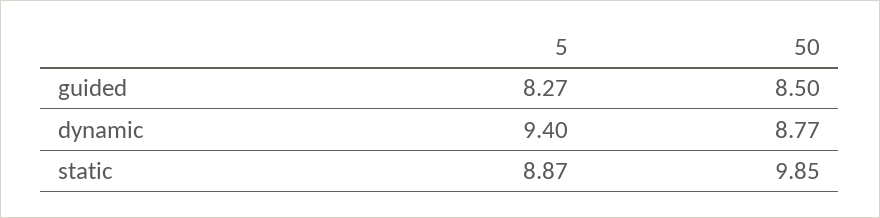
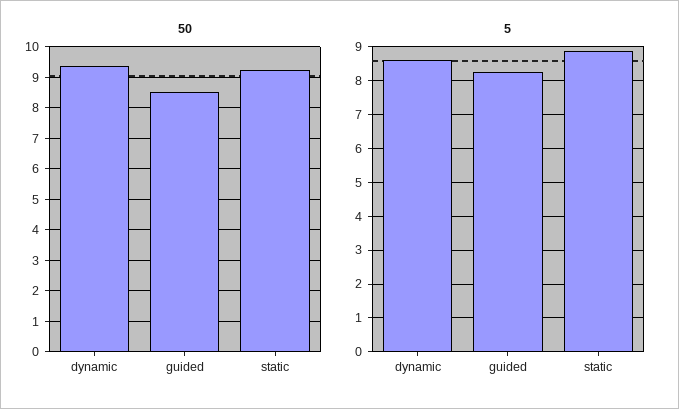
  {
    "5": {
      "guided": 8.27,
-     "dynamic": 9.4,
+     "dynamic": 8.6,
      "static": 8.87
    },
    "50": {
      "guided": 8.5,
-     "dynamic": 8.77,
+     "dynamic": 9.4,
-     "static": 9.85
+     "static": 9.2
    }
  }

